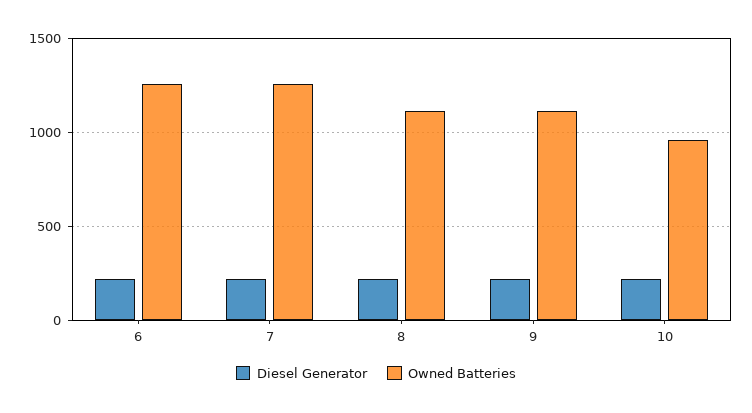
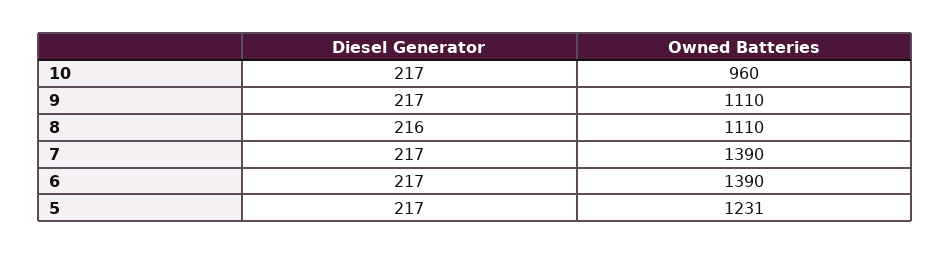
  {
    "Diesel Generator": {
      "6": 217,
      "7": 217,
      "8": 216,
      "9": 217,
-     "10": 217
+     "10": 217,
+     "5": 217
    },
    "Owned Batteries": {
-     "6": 1250,
+     "6": 1390,
-     "7": 1250,
+     "7": 1390,
      "8": 1110,
      "9": 1110,
-     "10": 960
+     "10": 960,
+     "5": 1231
    }
  }

